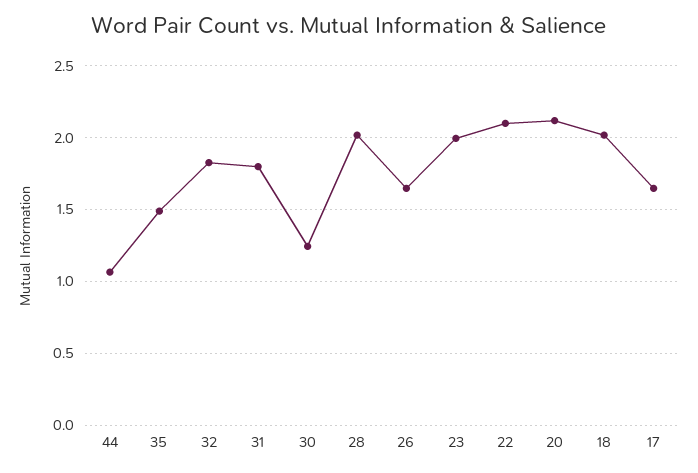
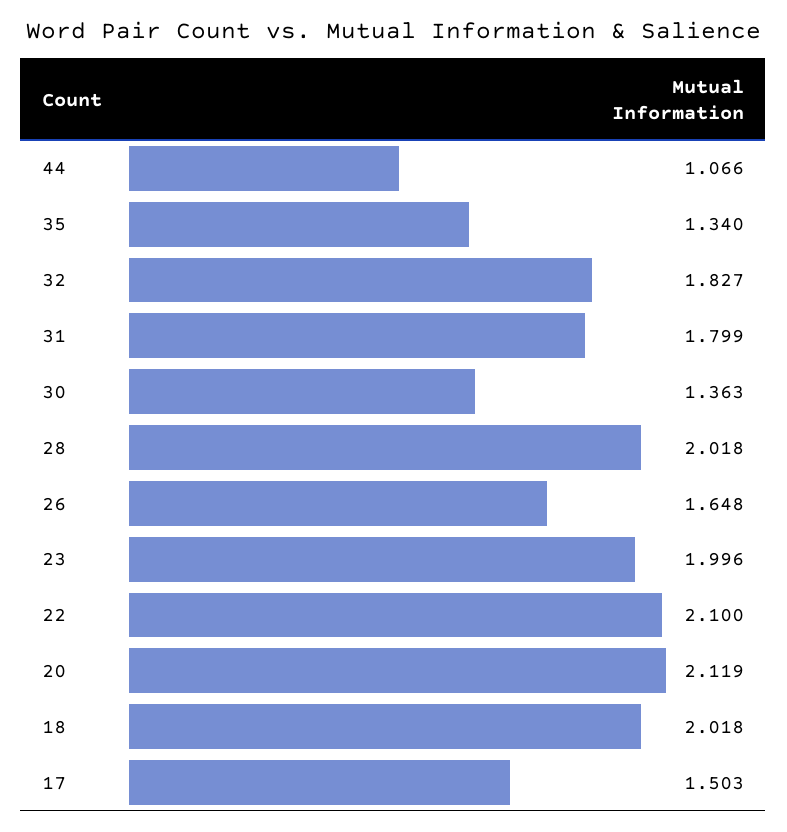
  {
    "44": 1.066,
-   "35": 1.5,
+   "35": 1.34,
    "32": 1.827,
    "31": 1.799,
-   "30": 1.25,
+   "30": 1.363,
    "28": 2.018,
    "26": 1.648,
    "23": 1.996,
    "22": 2.1,
    "20": 2.119,
    "18": 2.018,
-   "17": 1.65
+   "17": 1.503
  }

